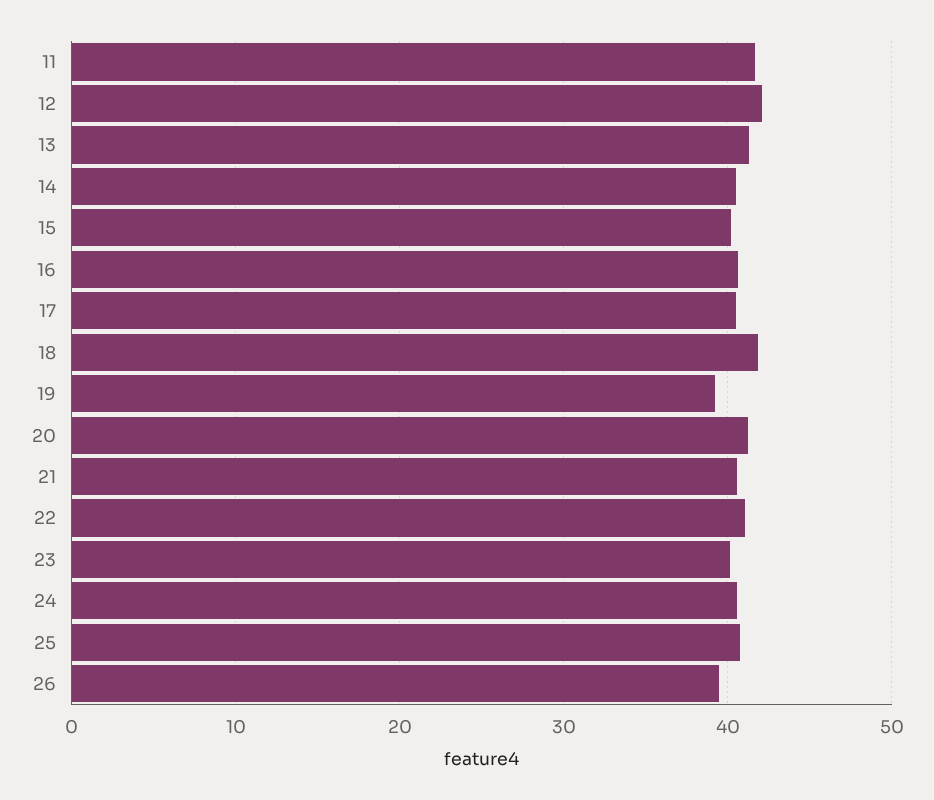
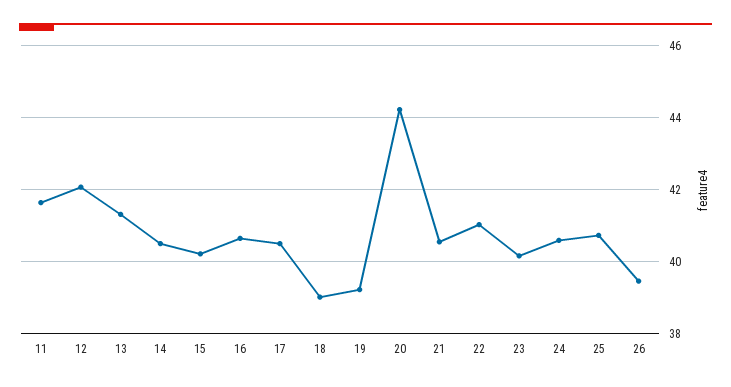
  {
    "11": 41.6,
    "12": 42,
    "13": 41.4,
    "14": 40.6,
    "15": 40.2,
    "16": 40.6,
    "17": 40.6,
-   "18": 42,
+   "18": 39,
    "19": 39.2,
-   "20": 41,
+   "20": 44.2,
    "21": 40.6,
    "22": 41,
    "23": 40.2,
    "24": 40.6,
    "25": 40.8,
    "26": 39.4
  }

